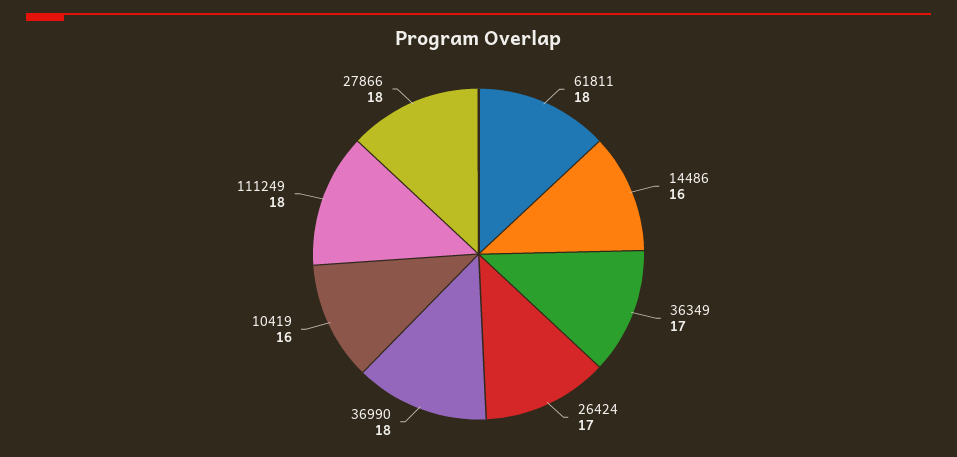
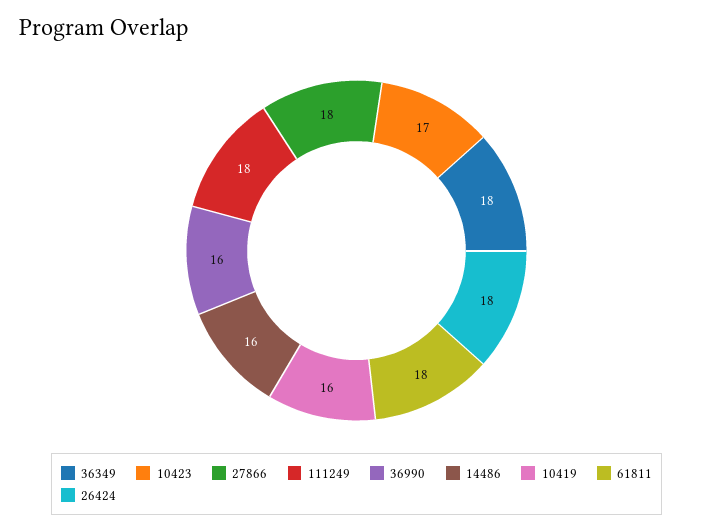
  {
    "61811": 18,
    "14486": 16,
-   "36349": 17,
+   "36349": 18,
-   "26424": 17,
+   "26424": 18,
-   "36990": 18,
+   "36990": 16,
    "10419": 16,
    "111249": 18,
-   "27866": 18
+   "27866": 18,
+   "10423": 17
  }

